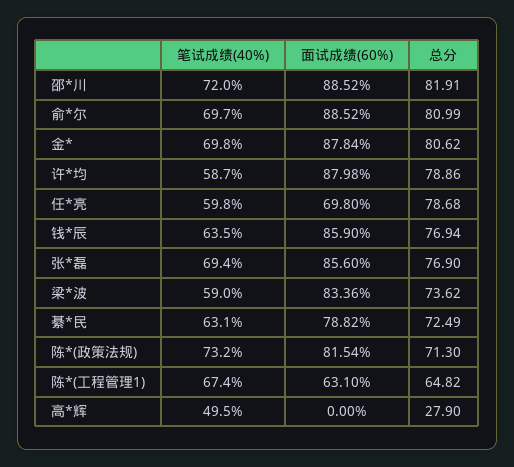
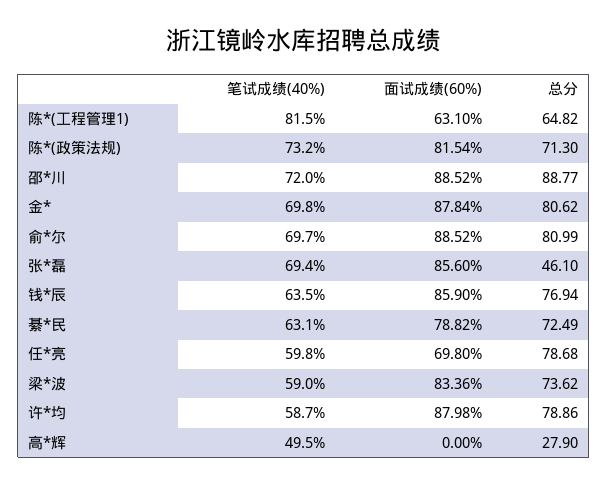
  {
    "笔试成绩(40%)": {
      "邵*川": 72,
      "俞*尔": 69.7,
      "金*": 69.8,
      "许*均": 58.7,
      "任*亮": 59.8,
      "钱*辰": 63.5,
      "张*磊": 69.4,
      "梁*波": 59,
      "綦*民": 63.1,
      "陈*(政策法规)": 73.2,
-     "陈*(工程管理1)": 67.4,
+     "陈*(工程管理1)": 81.5,
      "高*辉": 49.5
    },
    "面试成绩(60%)": {
      "邵*川": 88.52,
      "俞*尔": 88.52,
      "金*": 87.84,
      "许*均": 87.98,
      "任*亮": 69.8,
      "钱*辰": 85.9,
      "张*磊": 85.6,
      "梁*波": 83.36,
      "綦*民": 78.82,
      "陈*(政策法规)": 81.54,
      "陈*(工程管理1)": 63.1,
      "高*辉": 0
    },
    "总分": {
-     "邵*川": 81.91,
+     "邵*川": 88.77,
      "俞*尔": 80.99,
      "金*": 80.62,
      "许*均": 78.86,
      "任*亮": 78.68,
      "钱*辰": 76.94,
-     "张*磊": 76.9,
+     "张*磊": 46.1,
      "梁*波": 73.62,
      "綦*民": 72.49,
      "陈*(政策法规)": 71.3,
      "陈*(工程管理1)": 64.82,
      "高*辉": 27.9
    }
  }

